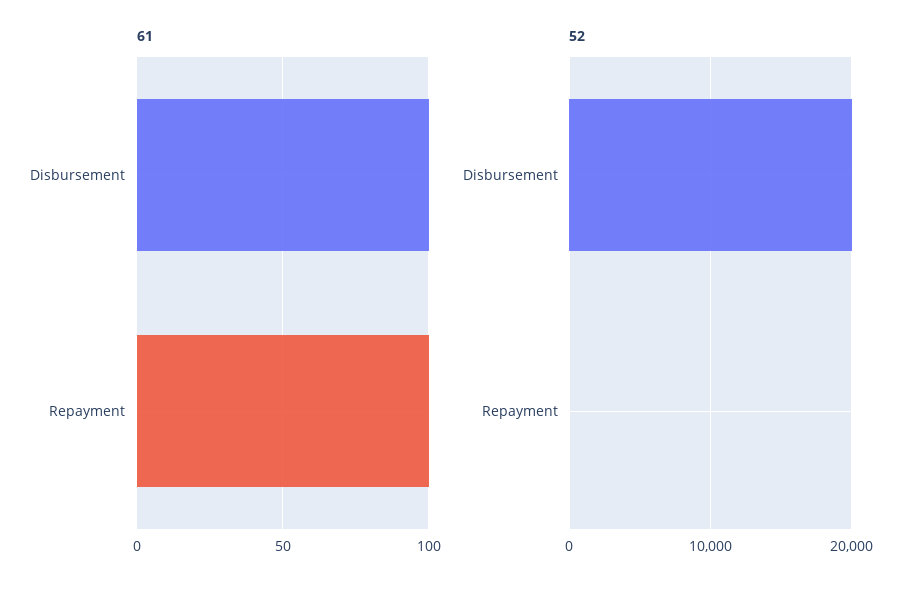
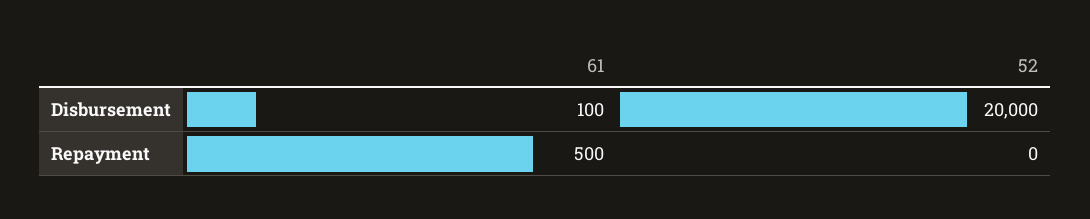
  {
    "61": {
      "Disbursement": 100,
-     "Repayment": 100
+     "Repayment": 500
    },
    "52": {
      "Disbursement": 20000,
      "Repayment": 0
    }
  }

